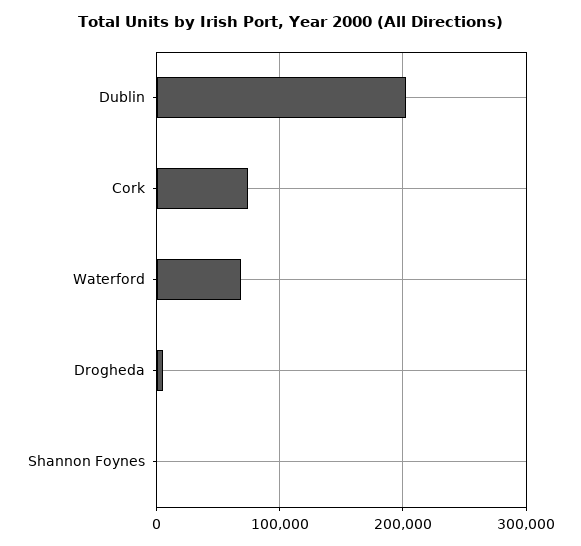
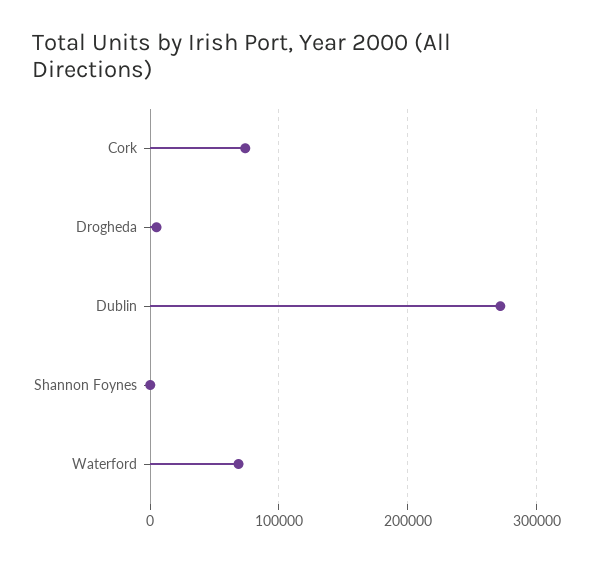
  {
-   "Dublin": 200000,
+   "Dublin": 270000,
    "Cork": 70000,
    "Waterford": 70000,
    "Drogheda": 0,
    "Shannon Foynes": 0
  }

